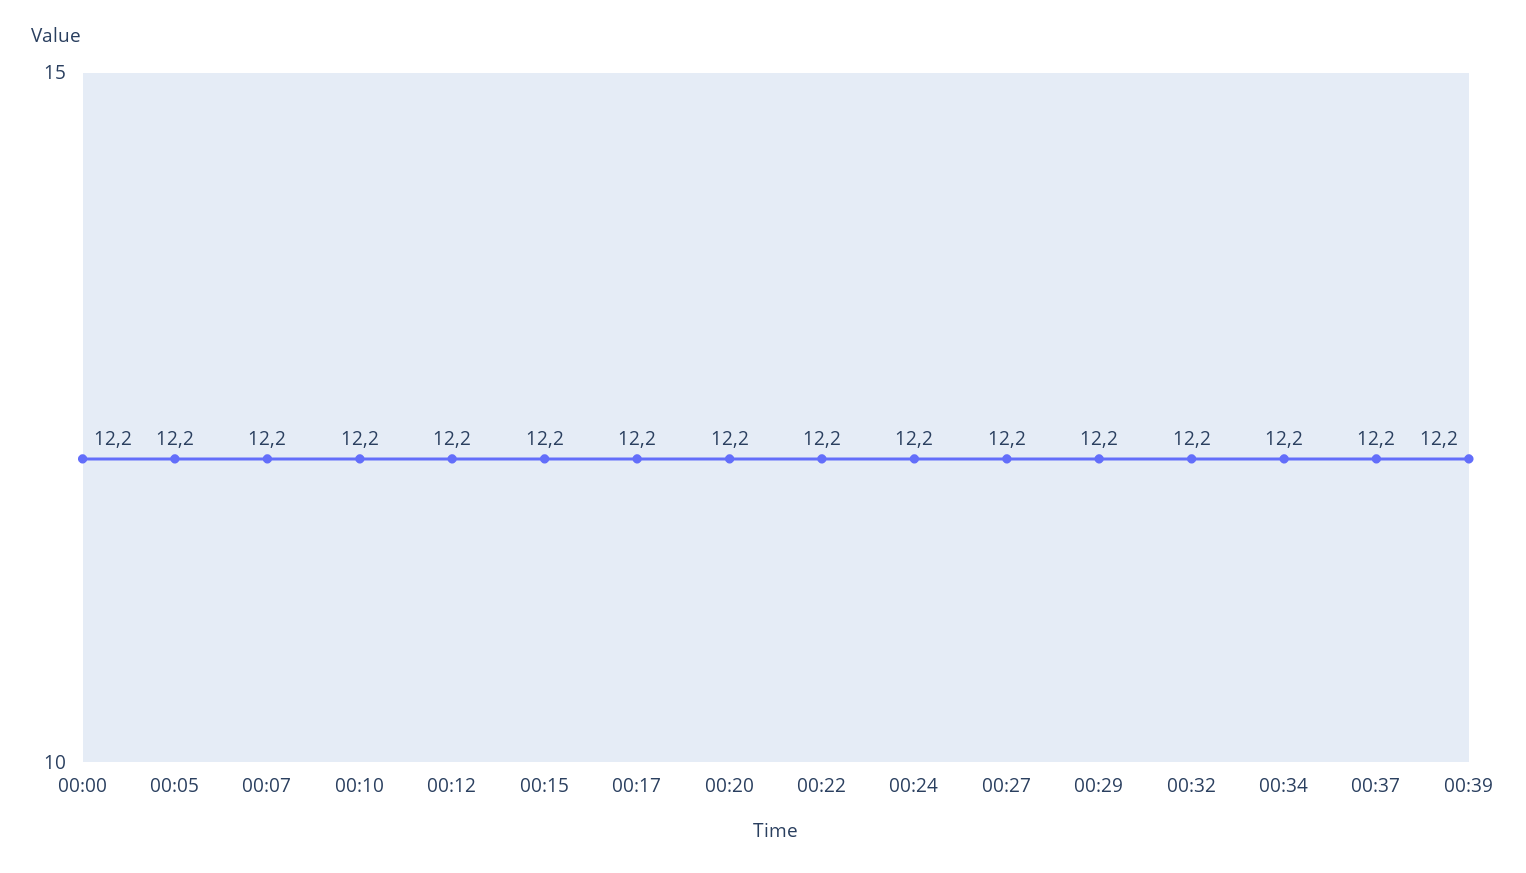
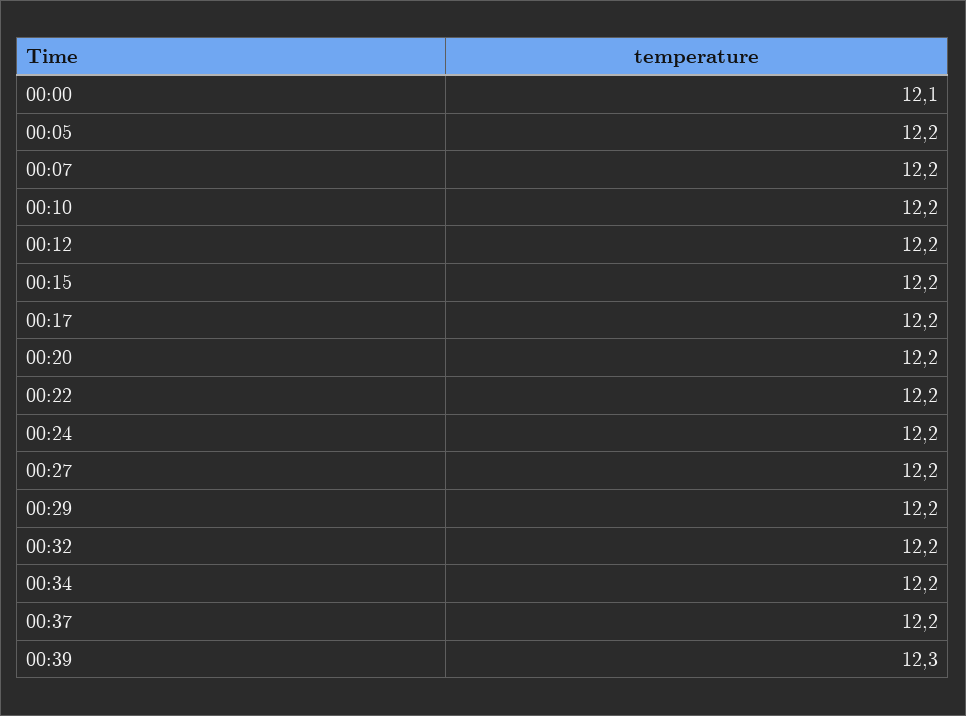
  {
-   "00:00": 12.2,
+   "00:00": 12.1,
    "00:05": 12.2,
    "00:07": 12.2,
    "00:10": 12.2,
    "00:12": 12.2,
    "00:15": 12.2,
    "00:17": 12.2,
    "00:20": 12.2,
    "00:22": 12.2,
    "00:24": 12.2,
    "00:27": 12.2,
    "00:29": 12.2,
    "00:32": 12.2,
    "00:34": 12.2,
    "00:37": 12.2,
-   "00:39": 12.2
+   "00:39": 12.3
  }

